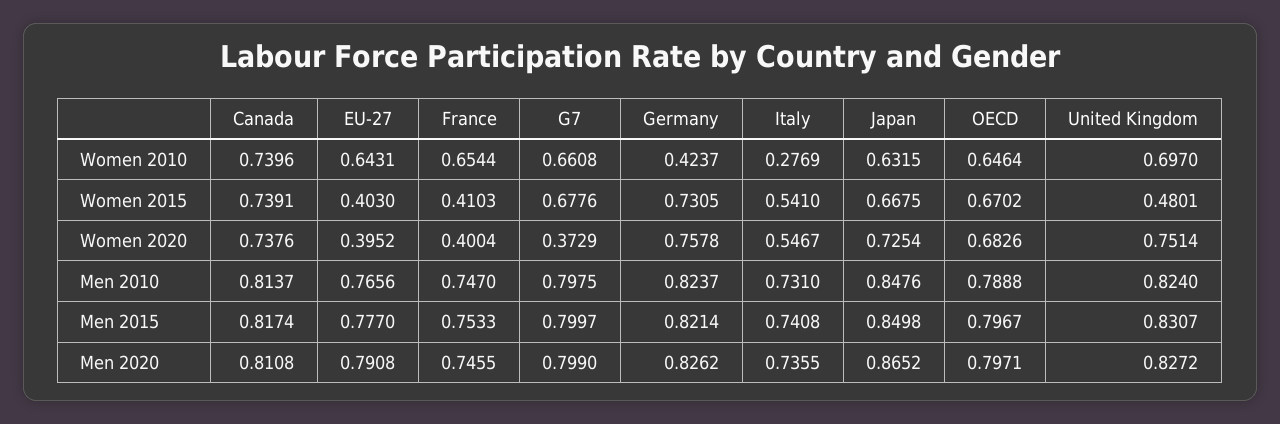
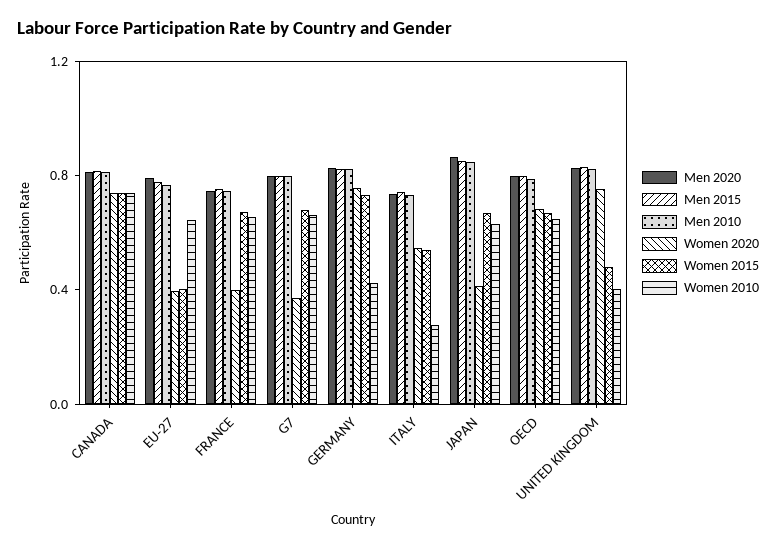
  {
    "Women 2010": {
      "Canada": 0.7396,
      "EU-27": 0.6431,
      "France": 0.6544,
      "G7": 0.6608,
      "Germany": 0.4237,
      "Italy": 0.2769,
      "Japan": 0.6315,
      "OECD": 0.6464,
-     "United Kingdom": 0.697
+     "United Kingdom": 0.4
    },
    "Women 2015": {
      "Canada": 0.7391,
      "EU-27": 0.403,
-     "France": 0.4103,
+     "France": 0.7,
      "G7": 0.6776,
      "Germany": 0.7305,
      "Italy": 0.541,
      "Japan": 0.6675,
      "OECD": 0.6702,
      "United Kingdom": 0.4801
    },
    "Women 2020": {
      "Canada": 0.7376,
      "EU-27": 0.3952,
      "France": 0.4004,
      "G7": 0.3729,
      "Germany": 0.7578,
      "Italy": 0.5467,
-     "Japan": 0.7254,
+     "Japan": 0.4,
      "OECD": 0.6826,
      "United Kingdom": 0.7514
    },
    "Men 2010": {
      "Canada": 0.8137,
      "EU-27": 0.7656,
      "France": 0.747,
      "G7": 0.7975,
      "Germany": 0.8237,
      "Italy": 0.731,
      "Japan": 0.8476,
      "OECD": 0.7888,
      "United Kingdom": 0.824
    },
    "Men 2015": {
      "Canada": 0.8174,
      "EU-27": 0.777,
      "France": 0.7533,
      "G7": 0.7997,
      "Germany": 0.8214,
      "Italy": 0.7408,
      "Japan": 0.8498,
      "OECD": 0.7967,
      "United Kingdom": 0.8307
    },
    "Men 2020": {
      "Canada": 0.8108,
      "EU-27": 0.7908,
      "France": 0.7455,
      "G7": 0.799,
      "Germany": 0.8262,
      "Italy": 0.7355,
      "Japan": 0.8652,
      "OECD": 0.7971,
      "United Kingdom": 0.8272
    }
  }

